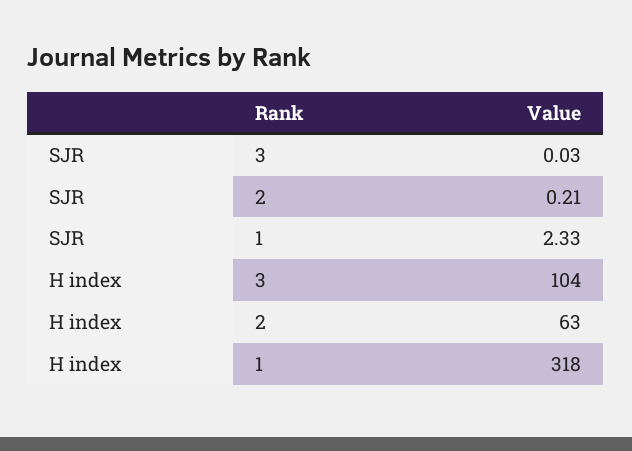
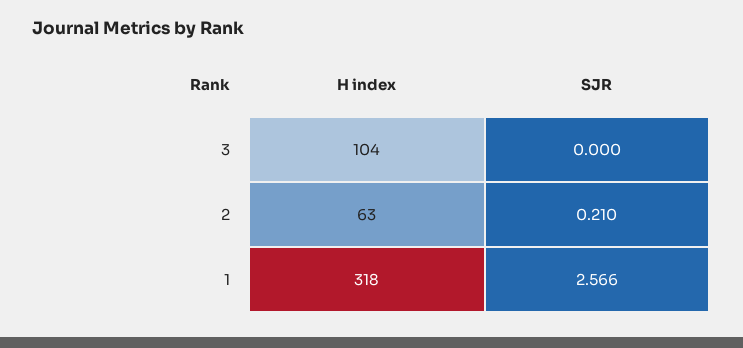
  {
    "SJR": {
-     "3": 0.03,
+     "3": 0,
      "2": 0.21,
-     "1": 2.33
+     "1": 2.566
    },
    "H index": {
      "3": 104,
      "2": 63,
      "1": 318
    }
  }

